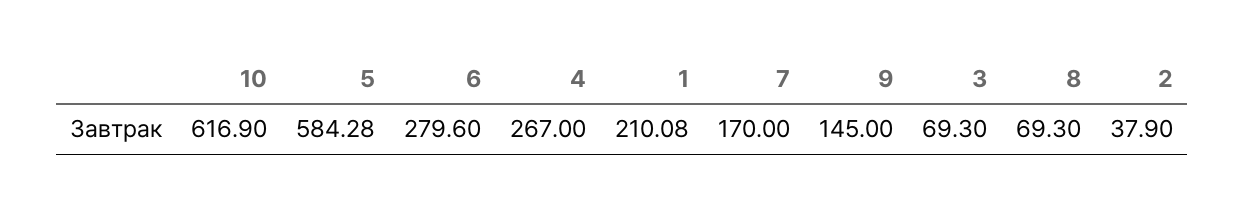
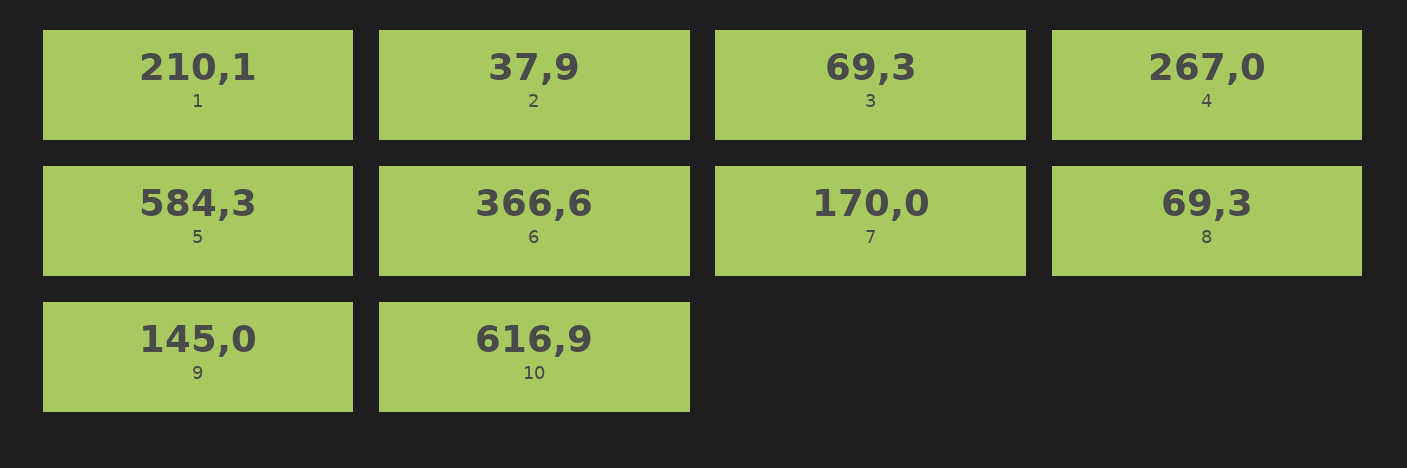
  {
    "10": 616.9,
    "5": 584.28,
-   "6": 279.6,
+   "6": 366.6,
    "4": 267,
    "1": 210.08,
    "7": 170,
    "9": 145,
    "3": 69.3,
    "8": 69.3,
    "2": 37.9
  }

